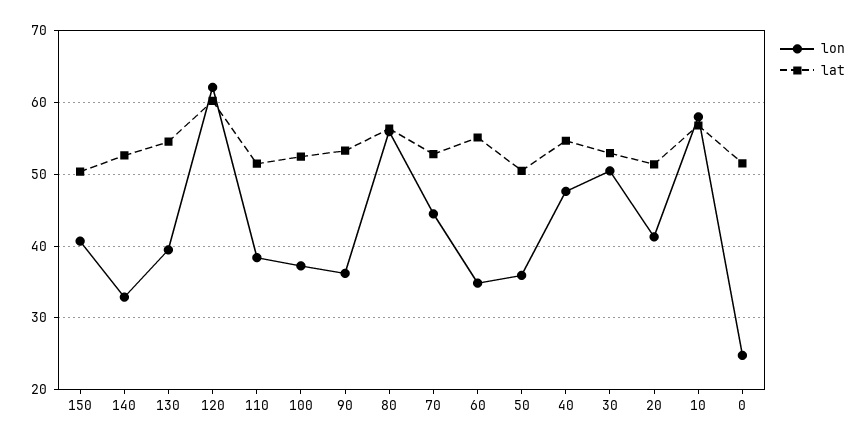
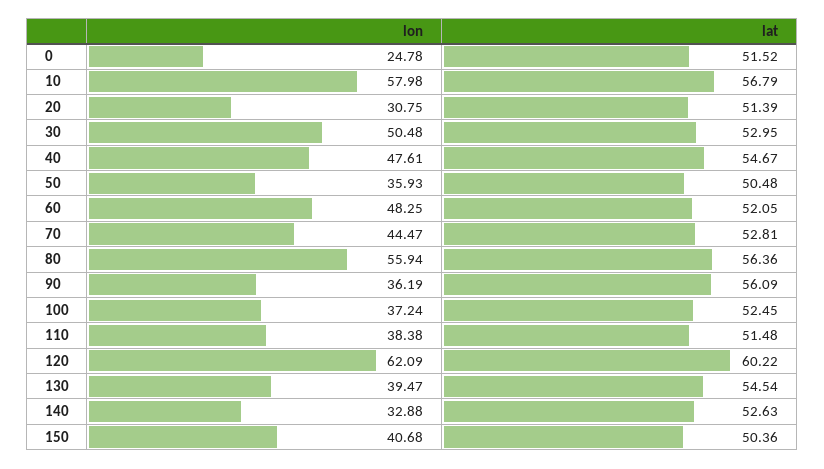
  {
    "lon": {
      "150": 40.68,
      "140": 32.88,
      "130": 39.47,
      "120": 62.09,
      "110": 38.38,
      "100": 37.24,
      "90": 36.19,
      "80": 55.94,
      "70": 44.47,
-     "60": 35,
+     "60": 48.25,
      "50": 35.93,
      "40": 47.61,
      "30": 50.48,
-     "20": 41,
+     "20": 30.75,
      "10": 57.98,
      "0": 24.78
    },
    "lat": {
      "150": 50.36,
      "140": 52.63,
      "130": 54.54,
      "120": 60.22,
      "110": 51.48,
      "100": 52.45,
-     "90": 53,
+     "90": 56.09,
      "80": 56.36,
      "70": 52.81,
-     "60": 55,
+     "60": 52.05,
      "50": 50.48,
      "40": 54.67,
      "30": 52.95,
      "20": 51.39,
      "10": 56.79,
      "0": 51.52
    }
  }

